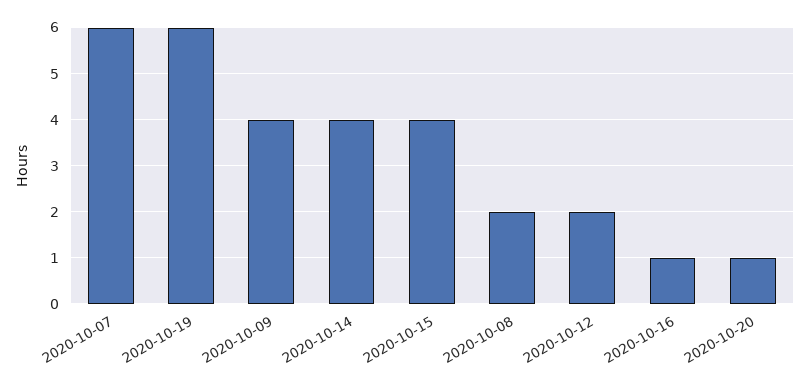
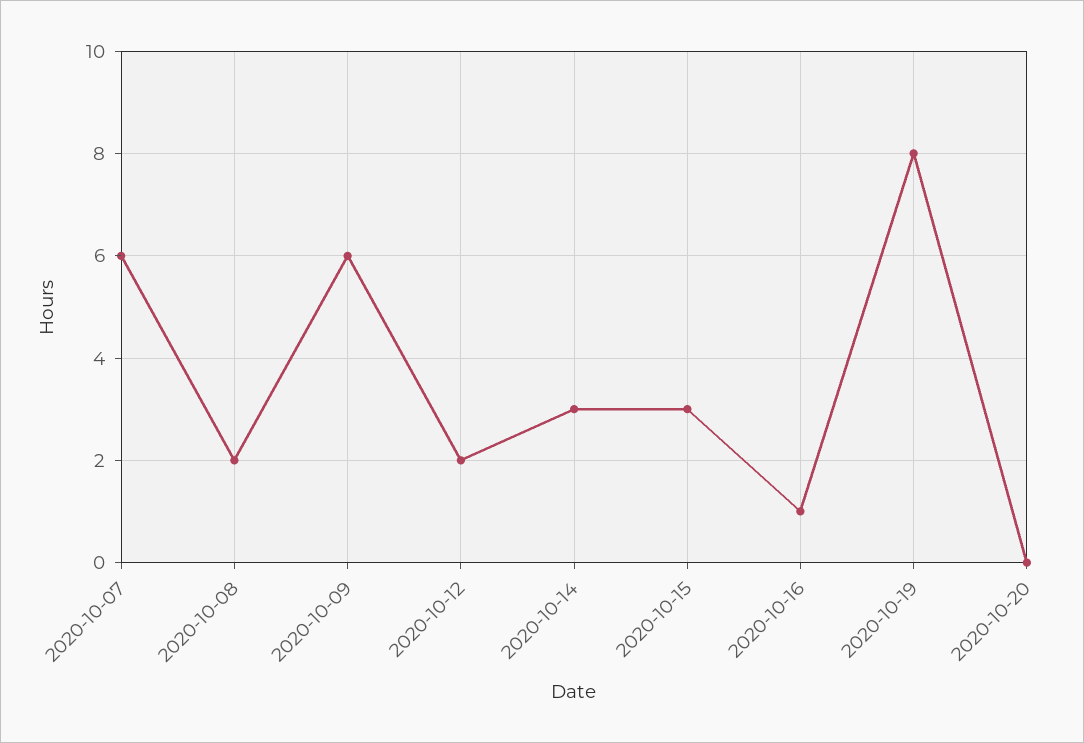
  {
    "2020-10-07": 6,
-   "2020-10-19": 6,
+   "2020-10-19": 8,
-   "2020-10-09": 4,
+   "2020-10-09": 6,
-   "2020-10-14": 4,
+   "2020-10-14": 3,
-   "2020-10-15": 4,
+   "2020-10-15": 3,
    "2020-10-08": 2,
    "2020-10-12": 2,
    "2020-10-16": 1,
-   "2020-10-20": 1
+   "2020-10-20": 0
  }

